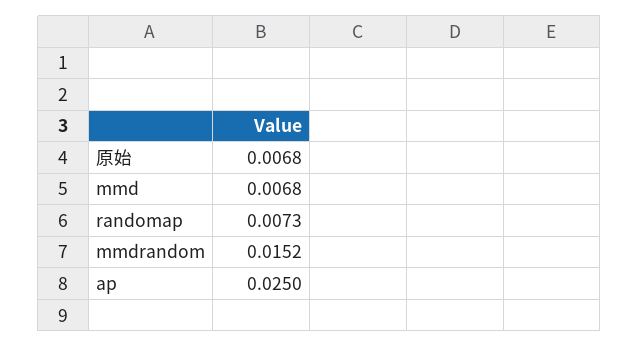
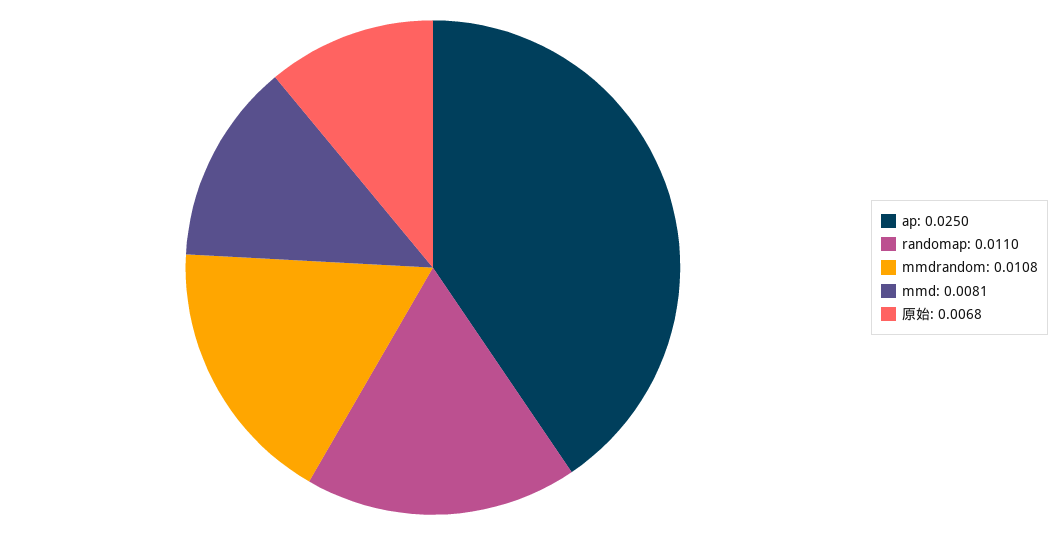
  {
    "原始": 0.0068,
-   "mmd": 0.0068,
+   "mmd": 0.0081,
-   "randomap": 0.0073,
+   "randomap": 0.011,
-   "mmdrandom": 0.0152,
+   "mmdrandom": 0.0108,
    "ap": 0.025
  }

